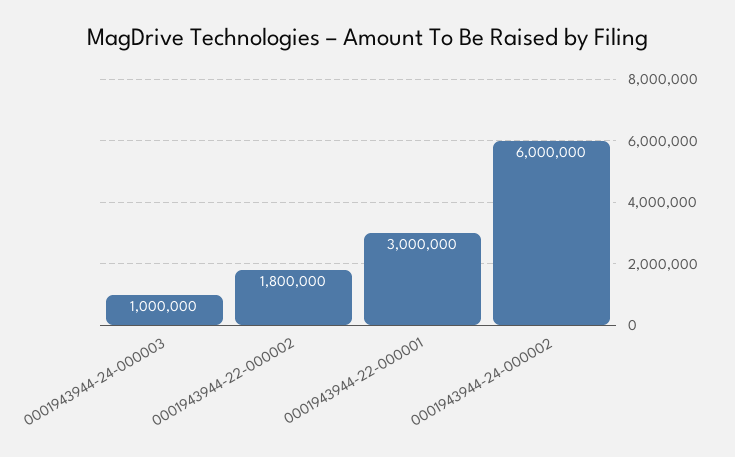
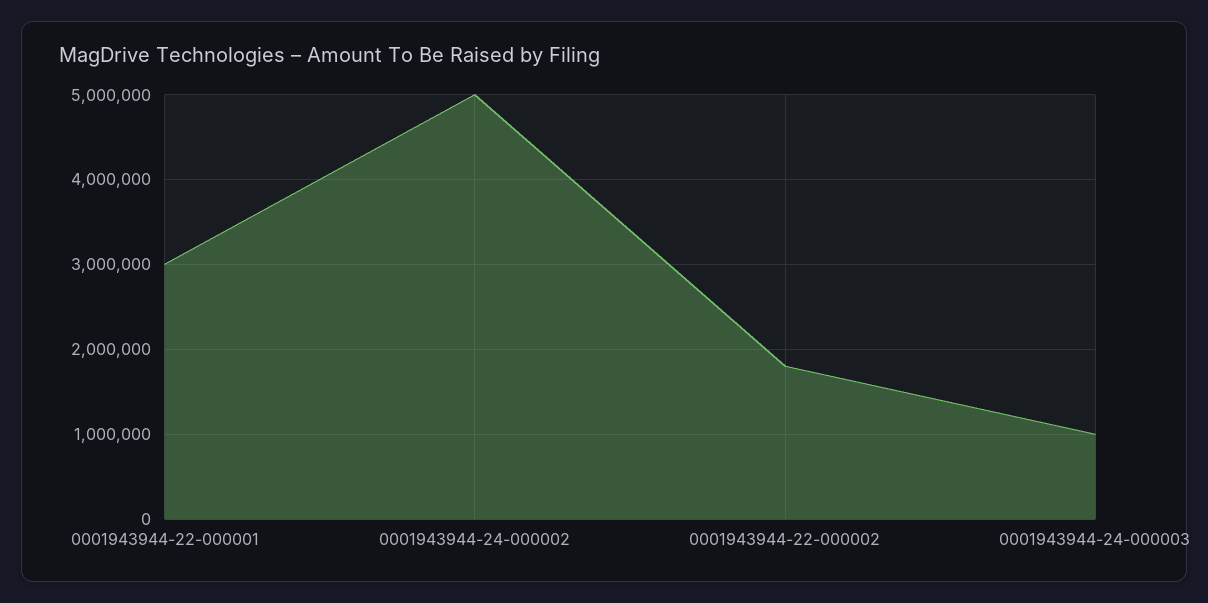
  {
    "0001943944-24-000003": 1000000,
    "0001943944-22-000002": 1800000,
    "0001943944-22-000001": 3000000,
-   "0001943944-24-000002": 6000000
+   "0001943944-24-000002": 5000000
  }

